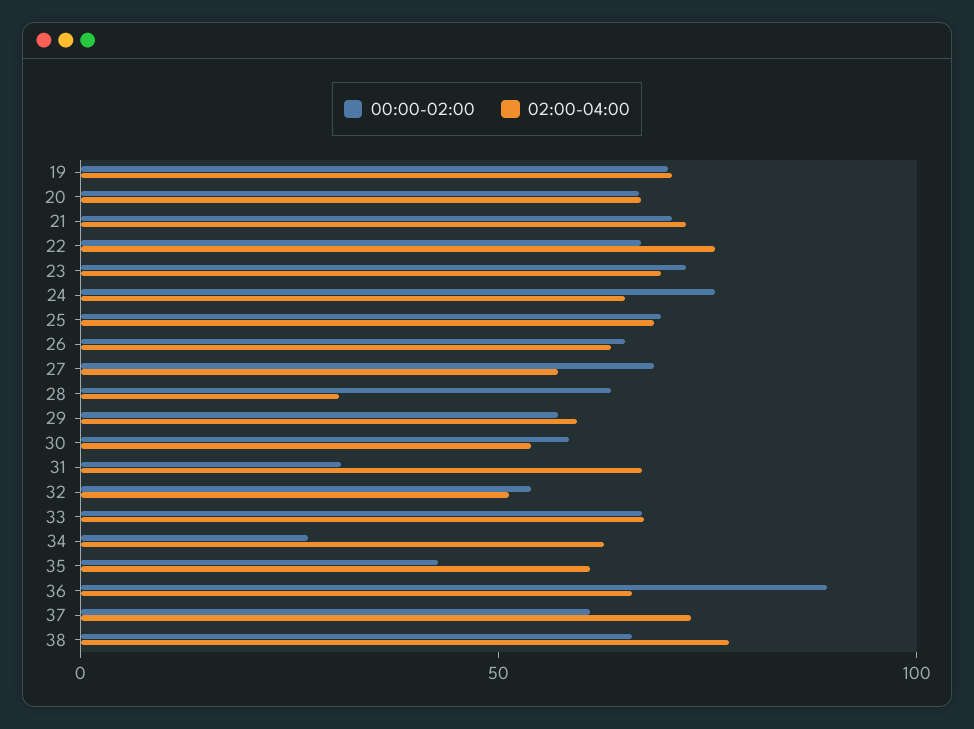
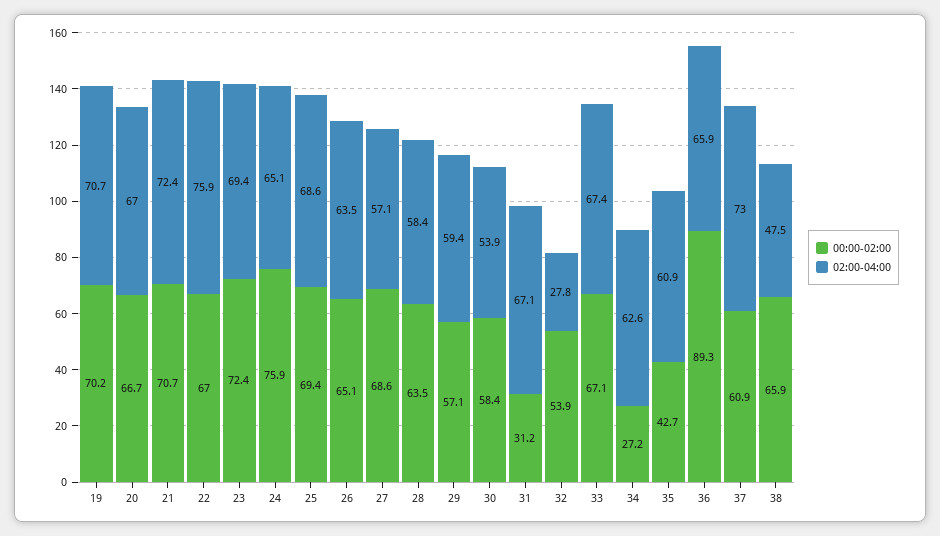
  {
    "00:00-02:00": {
      "19": 70.2,
      "20": 66.7,
      "21": 70.7,
      "22": 67,
      "23": 72.4,
      "24": 75.9,
      "25": 69.4,
      "26": 65.1,
      "27": 68.6,
      "28": 63.5,
      "29": 57.1,
      "30": 58.4,
      "31": 31.2,
      "32": 53.9,
      "33": 67.1,
      "34": 27.2,
      "35": 42.7,
      "36": 89.3,
      "37": 60.9,
      "38": 65.9
    },
    "02:00-04:00": {
      "19": 70.7,
      "20": 67,
      "21": 72.4,
      "22": 75.9,
      "23": 69.4,
      "24": 65.1,
      "25": 68.6,
      "26": 63.5,
      "27": 57.1,
-     "28": 30,
+     "28": 58.4,
      "29": 59.4,
      "30": 53.9,
      "31": 67.1,
-     "32": 50,
+     "32": 27.8,
      "33": 67.4,
      "34": 62.6,
      "35": 60.9,
      "36": 65.9,
      "37": 73,
-     "38": 80
+     "38": 47.5
    }
  }

